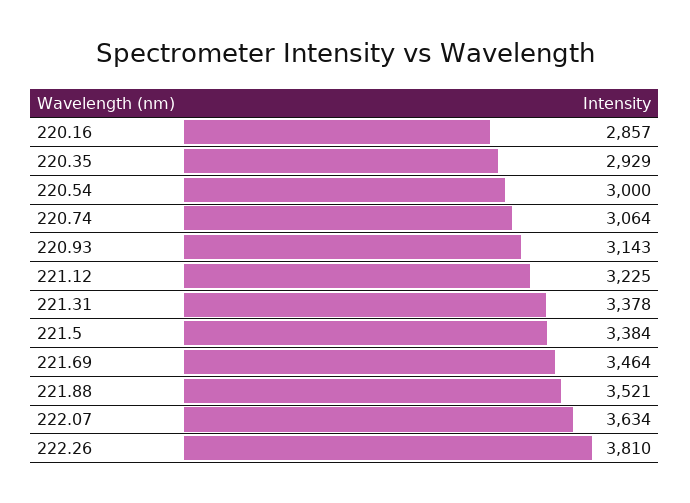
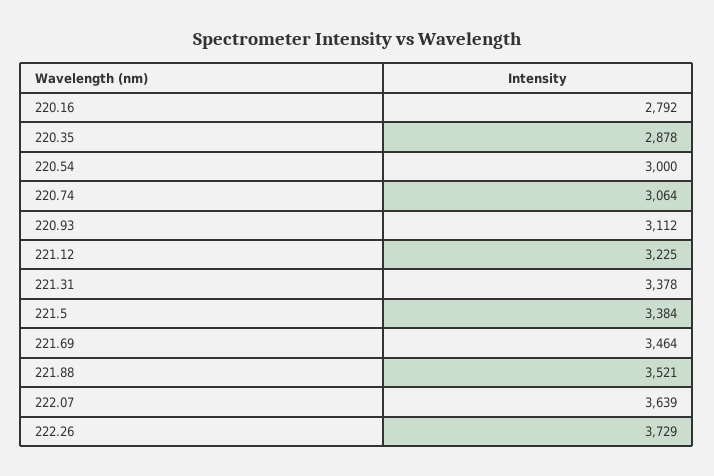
  {
-   "220.16": 2857,
+   "220.16": 2792,
-   "220.35": 2929,
+   "220.35": 2878,
    "220.54": 3000,
    "220.74": 3064,
-   "220.93": 3143,
+   "220.93": 3112,
    "221.12": 3225,
    "221.31": 3378,
    "221.5": 3384,
    "221.69": 3464,
    "221.88": 3521,
-   "222.07": 3634,
+   "222.07": 3639,
-   "222.26": 3810
+   "222.26": 3729
  }

